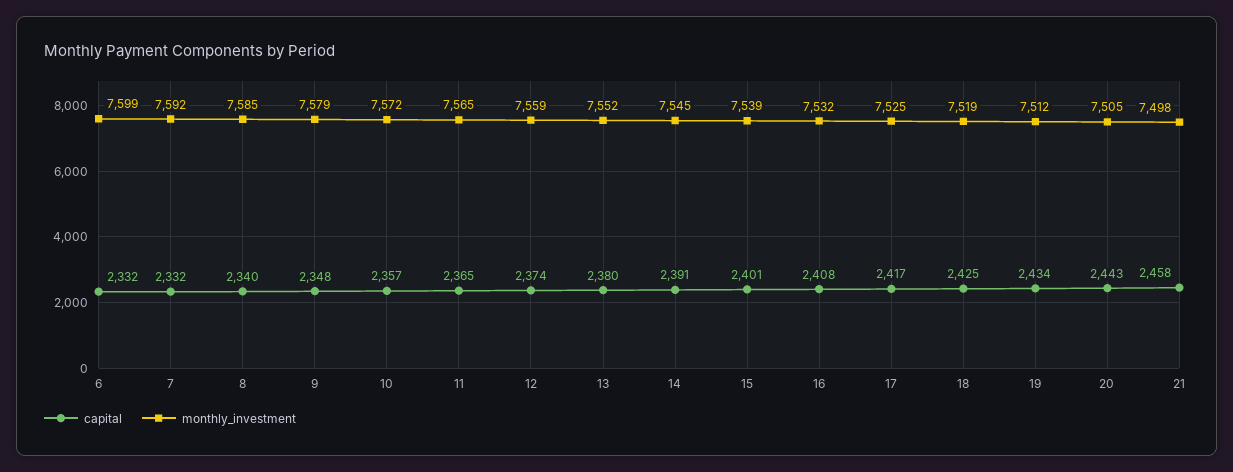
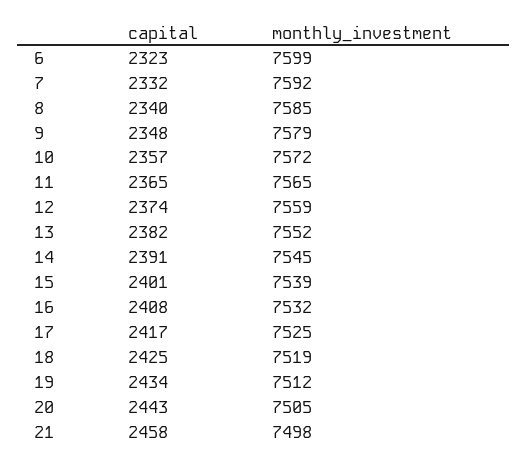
  {
    "capital": {
-     "6": 2332,
+     "6": 2323,
      "7": 2332,
      "8": 2340,
      "9": 2348,
      "10": 2357,
      "11": 2365,
      "12": 2374,
-     "13": 2380,
+     "13": 2382,
      "14": 2391,
      "15": 2401,
      "16": 2408,
      "17": 2417,
      "18": 2425,
      "19": 2434,
      "20": 2443,
      "21": 2458
    },
    "monthly_investment": {
      "6": 7599,
      "7": 7592,
      "8": 7585,
      "9": 7579,
      "10": 7572,
      "11": 7565,
      "12": 7559,
      "13": 7552,
      "14": 7545,
      "15": 7539,
      "16": 7532,
      "17": 7525,
      "18": 7519,
      "19": 7512,
      "20": 7505,
      "21": 7498
    }
  }

